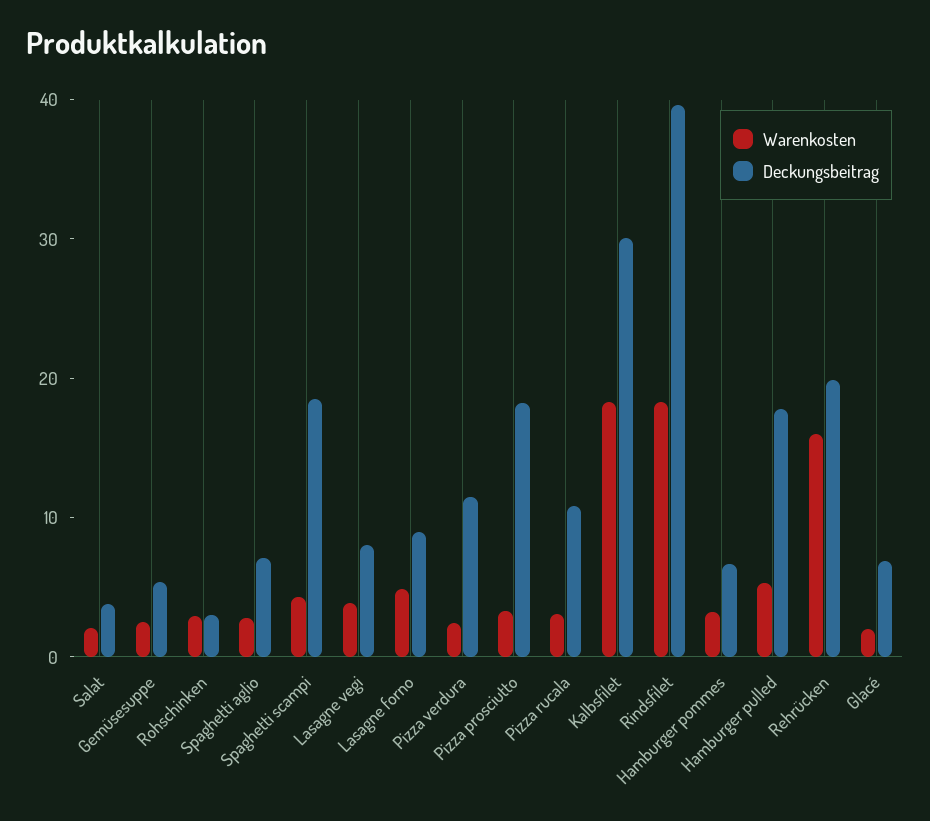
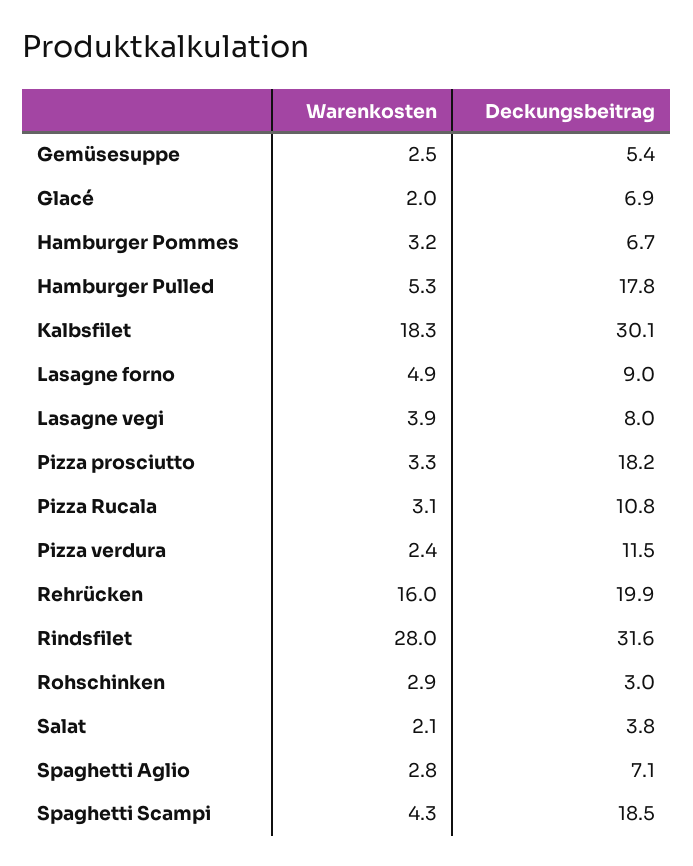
  {
    "Warenkosten": {
      "Salat": 2.1,
      "Gemüsesuppe": 2.5,
      "Rohschinken": 2.9,
      "Spaghetti aglio": 2.8,
      "Spaghetti scampi": 4.3,
      "Lasagne vegi": 3.9,
      "Lasagne forno": 4.9,
      "Pizza verdura": 2.4,
      "Pizza prosciutto": 3.3,
      "Pizza rucala": 3.1,
      "Kalbsfilet": 18.3,
-     "Rindsfilet": 18,
+     "Rindsfilet": 28,
      "Hamburger pommes": 3.2,
      "Hamburger pulled": 5.3,
      "Rehrücken": 16,
      "Glacé": 2
    },
    "Deckungsbeitrag": {
      "Salat": 3.8,
      "Gemüsesuppe": 5.4,
      "Rohschinken": 3,
      "Spaghetti aglio": 7.1,
      "Spaghetti scampi": 18.5,
      "Lasagne vegi": 8,
      "Lasagne forno": 9,
      "Pizza verdura": 11.5,
      "Pizza prosciutto": 18.2,
      "Pizza rucala": 10.8,
      "Kalbsfilet": 30.1,
-     "Rindsfilet": 40,
+     "Rindsfilet": 31.6,
      "Hamburger pommes": 6.7,
      "Hamburger pulled": 17.8,
      "Rehrücken": 19.9,
      "Glacé": 6.9
    }
  }

